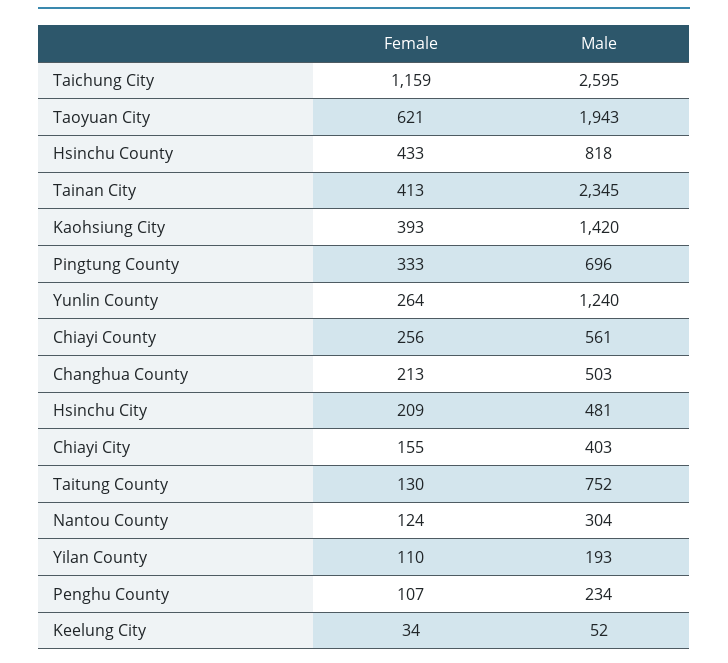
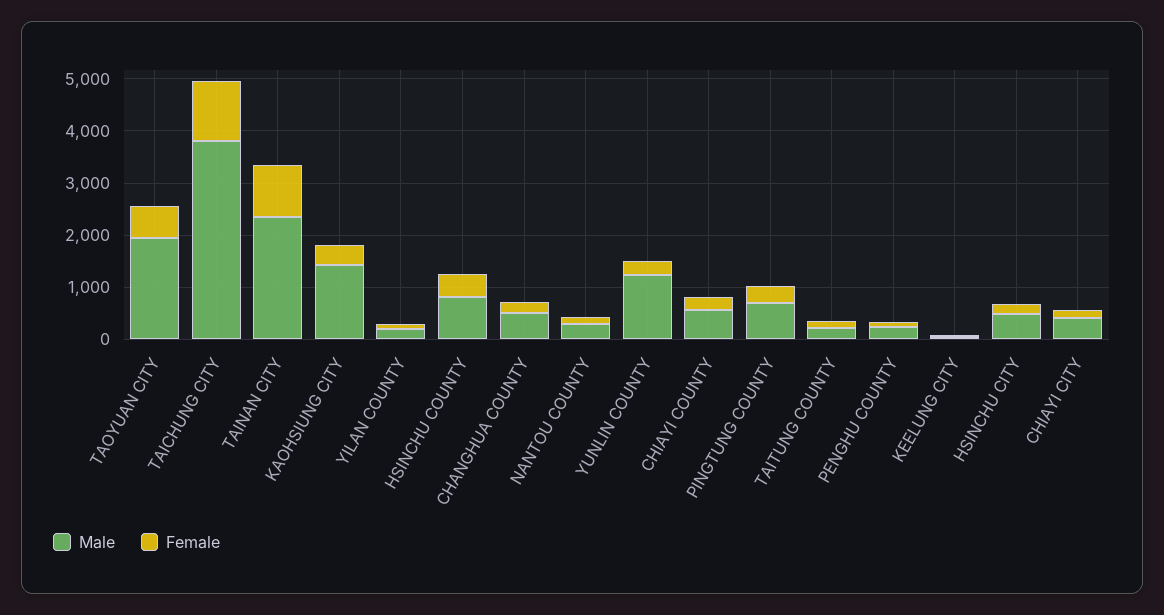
  {
    "Female": {
      "Taichung City": 1159,
      "Taoyuan City": 621,
      "Hsinchu County": 433,
-     "Tainan City": 413,
+     "Tainan City": 1000,
      "Kaohsiung City": 393,
      "Pingtung County": 333,
      "Yunlin County": 264,
      "Chiayi County": 256,
      "Changhua County": 213,
      "Hsinchu City": 209,
      "Chiayi City": 155,
      "Taitung County": 130,
      "Nantou County": 124,
      "Yilan County": 110,
      "Penghu County": 107,
      "Keelung City": 34
    },
    "Male": {
-     "Taichung City": 2595,
+     "Taichung City": 3800,
      "Taoyuan City": 1943,
      "Hsinchu County": 818,
      "Tainan City": 2345,
      "Kaohsiung City": 1420,
      "Pingtung County": 696,
      "Yunlin County": 1240,
      "Chiayi County": 561,
      "Changhua County": 503,
      "Hsinchu City": 481,
      "Chiayi City": 403,
-     "Taitung County": 752,
+     "Taitung County": 200,
      "Nantou County": 304,
      "Yilan County": 193,
      "Penghu County": 234,
      "Keelung City": 52
    }
  }

